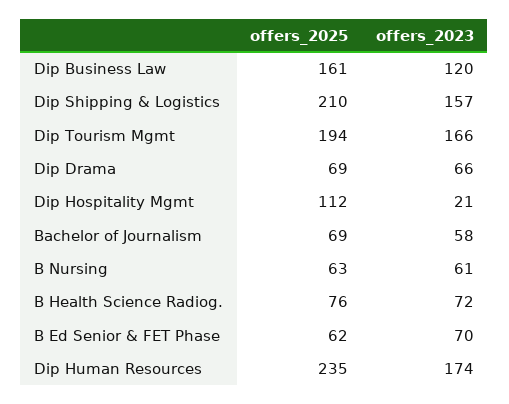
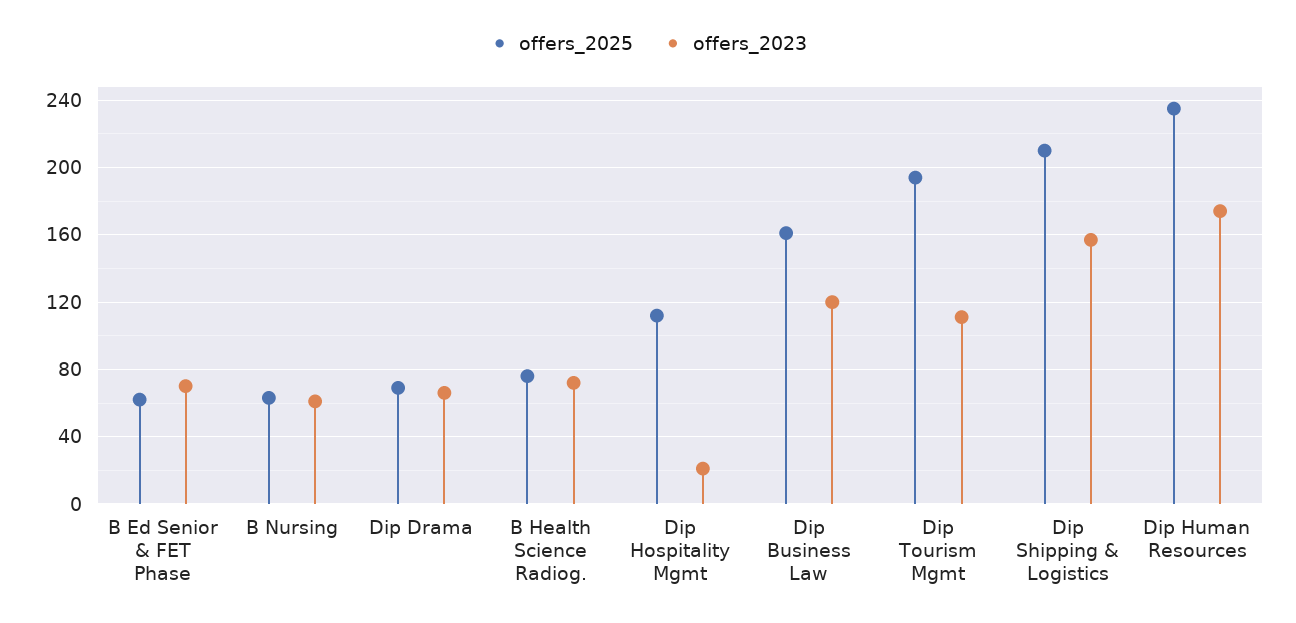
  {
    "offers_2025": {
      "Dip Business Law": 161,
      "Dip Shipping & Logistics": 210,
      "Dip Tourism Mgmt": 194,
      "Dip Drama": 69,
      "Dip Hospitality Mgmt": 112,
-     "Bachelor of Journalism": 69,
      "B Nursing": 63,
      "B Health Science Radiog.": 76,
      "B Ed Senior & FET Phase": 62,
      "Dip Human Resources": 235
    },
    "offers_2023": {
      "Dip Business Law": 120,
      "Dip Shipping & Logistics": 157,
-     "Dip Tourism Mgmt": 166,
+     "Dip Tourism Mgmt": 110,
      "Dip Drama": 66,
      "Dip Hospitality Mgmt": 21,
-     "Bachelor of Journalism": 58,
      "B Nursing": 61,
      "B Health Science Radiog.": 72,
      "B Ed Senior & FET Phase": 70,
      "Dip Human Resources": 174
    }
  }

